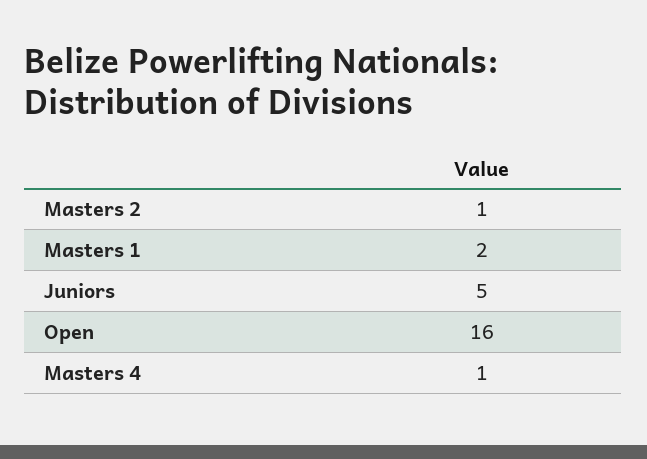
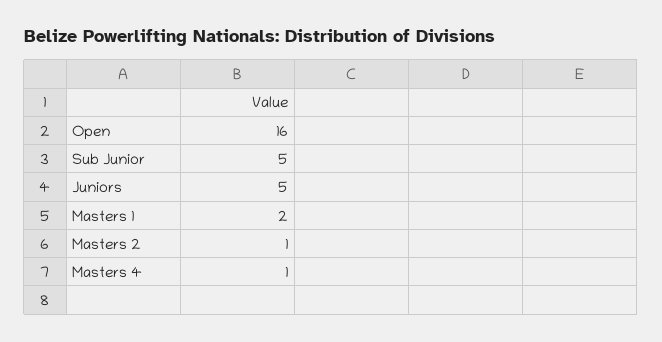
  {
    "Masters 2": 1,
    "Masters 1": 2,
    "Juniors": 5,
    "Open": 16,
-   "Masters 4": 1
+   "Masters 4": 1,
+   "Sub Junior": 5
  }

